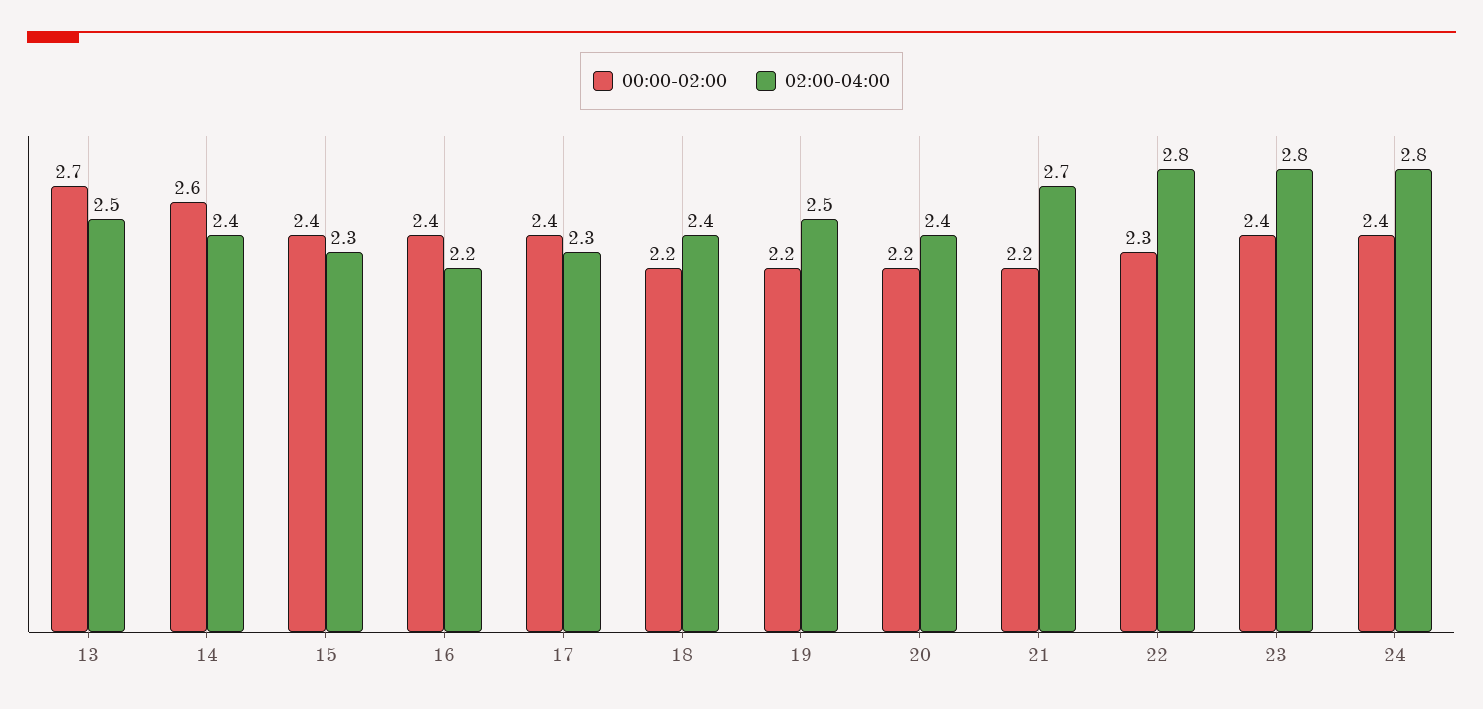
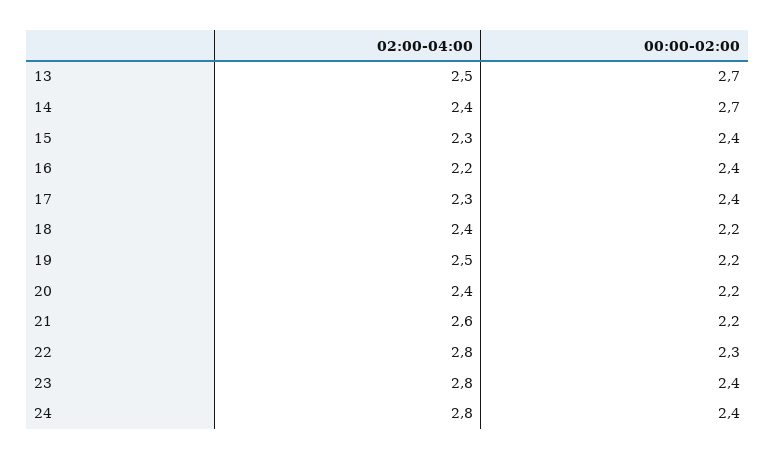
  {
    "00:00-02:00": {
      "13": 2.7,
-     "14": 2.6,
+     "14": 2.7,
      "15": 2.4,
      "16": 2.4,
      "17": 2.4,
      "18": 2.2,
      "19": 2.2,
      "20": 2.2,
      "21": 2.2,
      "22": 2.3,
      "23": 2.4,
      "24": 2.4
    },
    "02:00-04:00": {
      "13": 2.5,
      "14": 2.4,
      "15": 2.3,
      "16": 2.2,
      "17": 2.3,
      "18": 2.4,
      "19": 2.5,
      "20": 2.4,
-     "21": 2.7,
+     "21": 2.6,
      "22": 2.8,
      "23": 2.8,
      "24": 2.8
    }
  }

